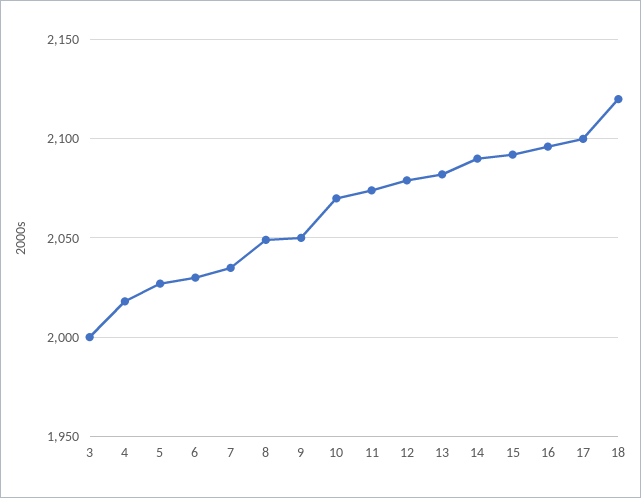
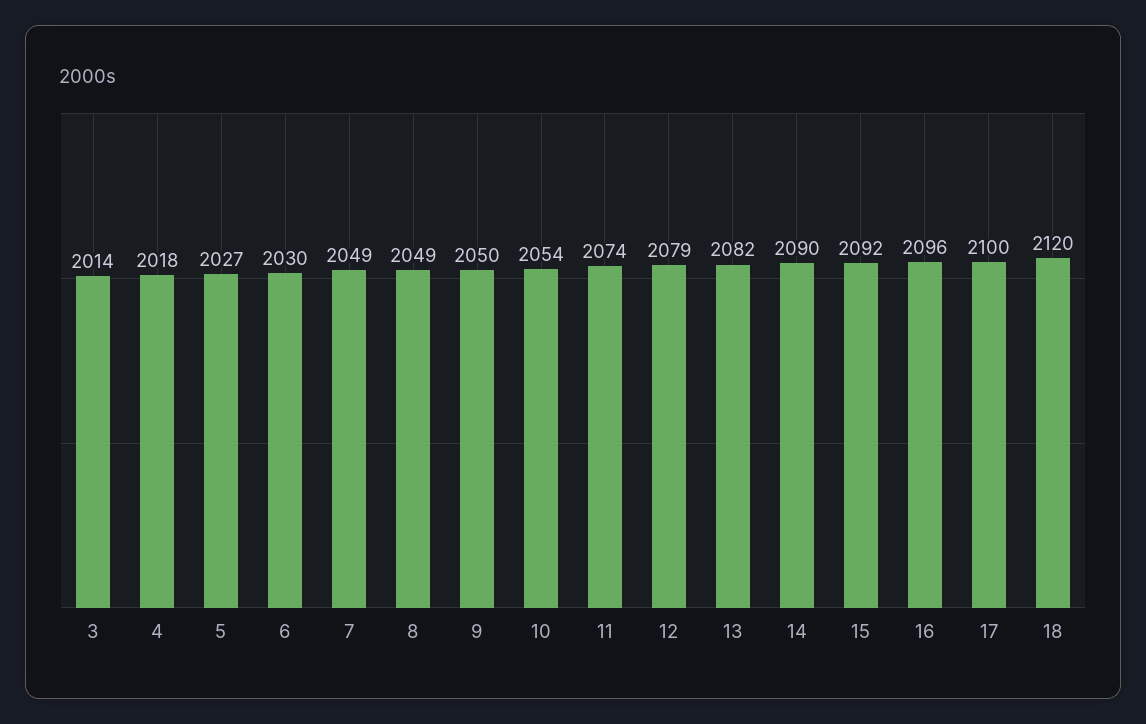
  {
-   "3": 2000,
+   "3": 2014,
    "4": 2018,
    "5": 2027,
    "6": 2030,
-   "7": 2035,
+   "7": 2049,
    "8": 2049,
    "9": 2050,
-   "10": 2070,
+   "10": 2054,
    "11": 2074,
    "12": 2079,
    "13": 2082,
    "14": 2090,
    "15": 2092,
    "16": 2096,
    "17": 2100,
    "18": 2120
  }

